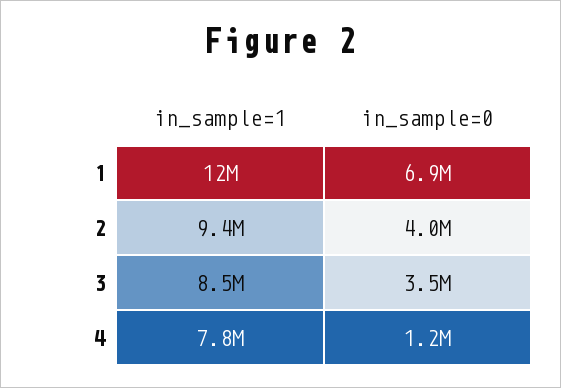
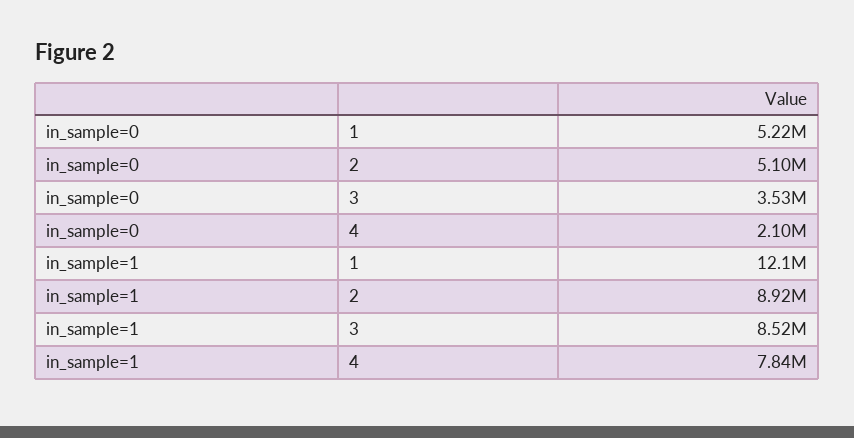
  {
    "in_sample=1": {
      "1": 12100000,
-     "2": 9400000,
+     "2": 8920000,
      "3": 8520000,
      "4": 7840000
    },
    "in_sample=0": {
-     "1": 6900000,
+     "1": 5220000,
-     "2": 4000000,
+     "2": 5100000,
      "3": 3530000,
-     "4": 1200000
+     "4": 2100000
    }
  }

